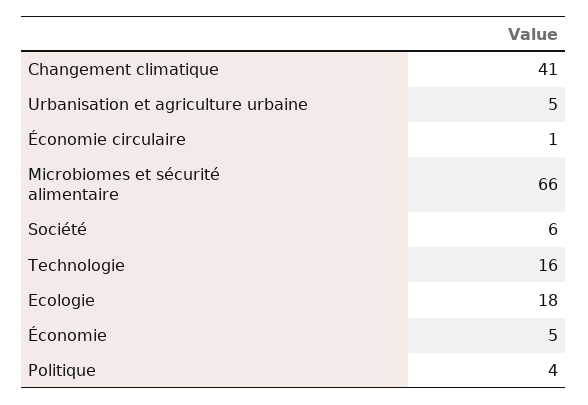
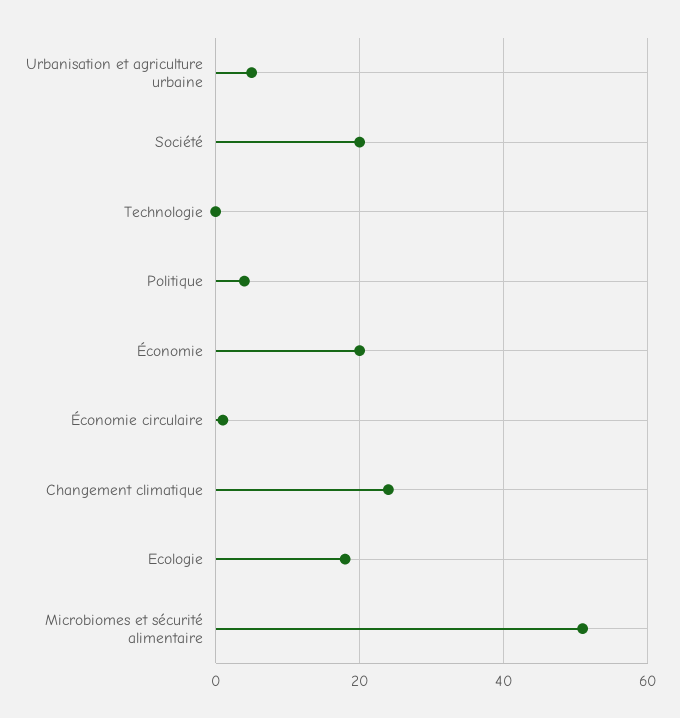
  {
-   "Changement climatique": 41,
+   "Changement climatique": 25,
    "Urbanisation et agriculture urbaine": 5,
    "Économie circulaire": 1,
-   "Microbiomes et sécurité alimentaire": 66,
+   "Microbiomes et sécurité alimentaire": 50,
-   "Société": 6,
+   "Société": 20,
-   "Technologie": 16,
+   "Technologie": 0,
    "Ecologie": 18,
-   "Économie": 5,
+   "Économie": 20,
    "Politique": 4
  }

